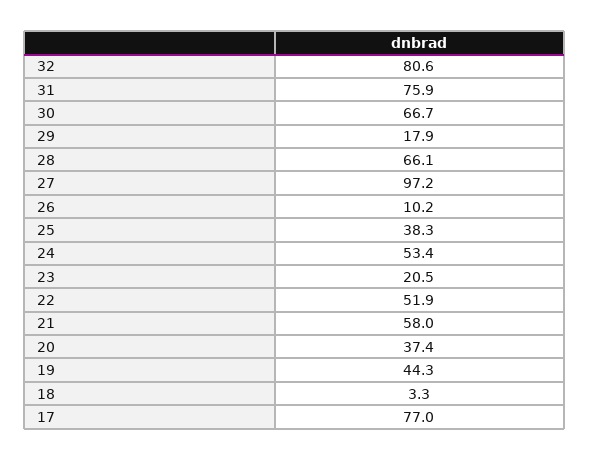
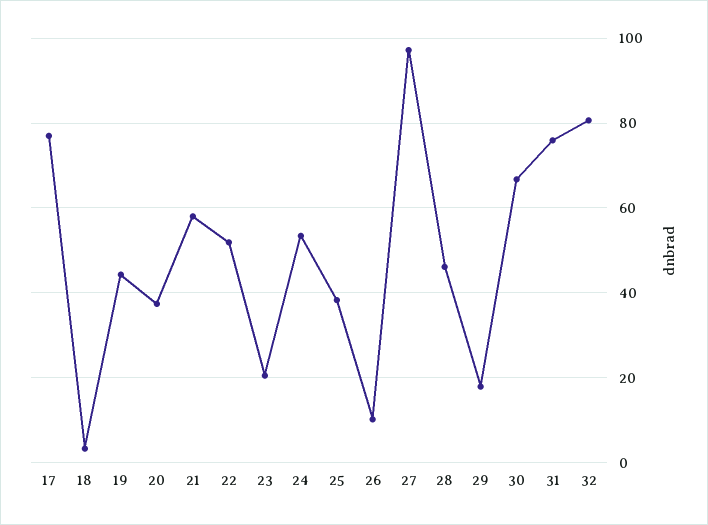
  {
    "32": 80.6,
    "31": 75.9,
    "30": 66.7,
    "29": 17.9,
-   "28": 66.1,
+   "28": 46,
    "27": 97.2,
    "26": 10.2,
    "25": 38.3,
    "24": 53.4,
    "23": 20.5,
    "22": 51.9,
    "21": 58,
    "20": 37.4,
    "19": 44.3,
    "18": 3.3,
    "17": 77
  }

